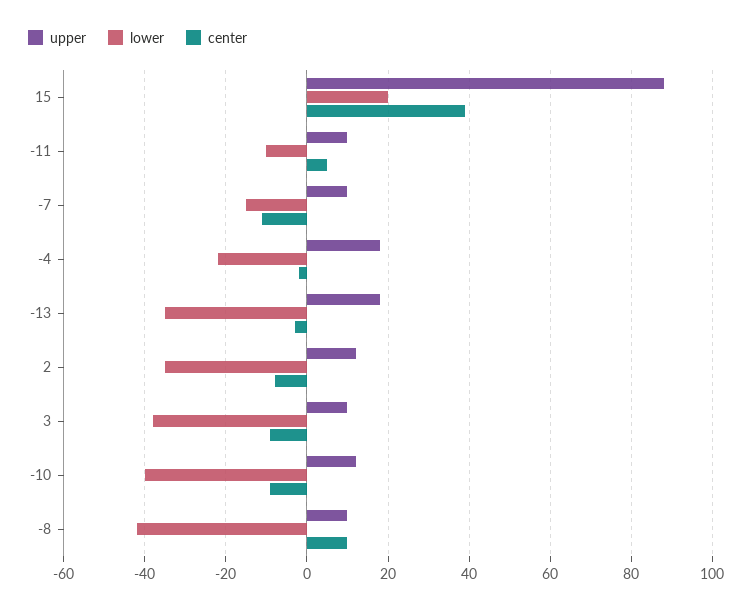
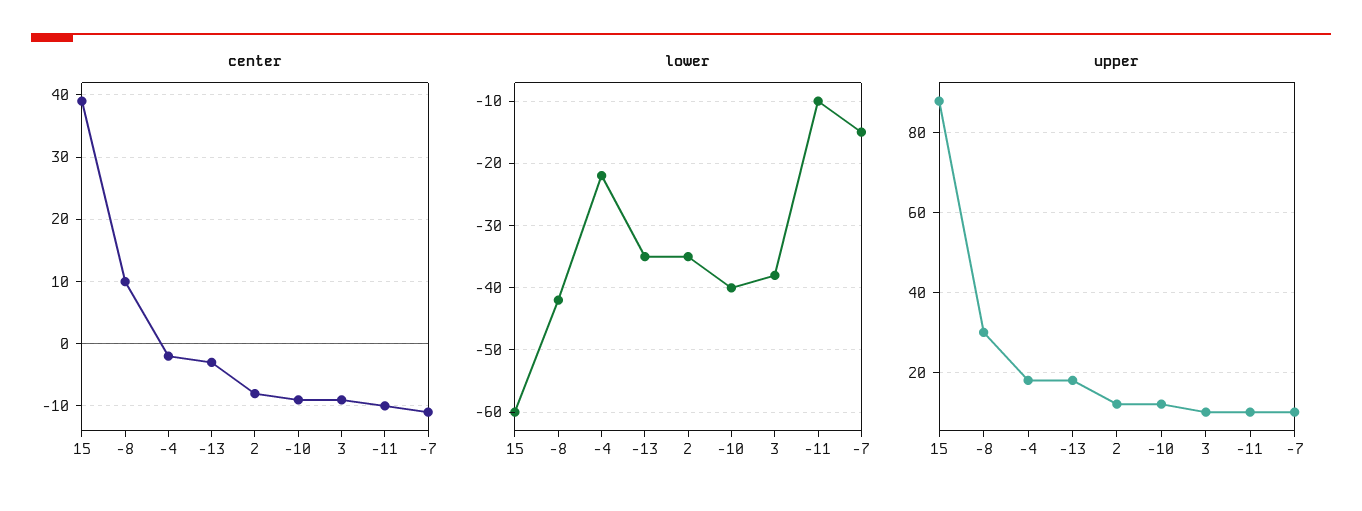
  {
    "upper": {
      "15": 90,
      "-11": 10,
      "-7": 10,
      "-4": 20,
      "-13": 20,
      "2": 10,
      "3": 10,
      "-10": 10,
-     "-8": 10
+     "-8": 30
    },
    "lower": {
-     "15": 20,
+     "15": -60,
      "-11": -10,
      "-7": -15,
      "-4": -22,
      "-13": -35,
      "2": -35,
      "3": -38,
      "-10": -40,
      "-8": -42
    },
    "center": {
      "15": 39,
-     "-11": 5,
+     "-11": -10,
      "-7": -11,
      "-4": -2,
      "-13": -3,
      "2": -8,
      "3": -9,
      "-10": -9,
      "-8": 10
    }
  }

